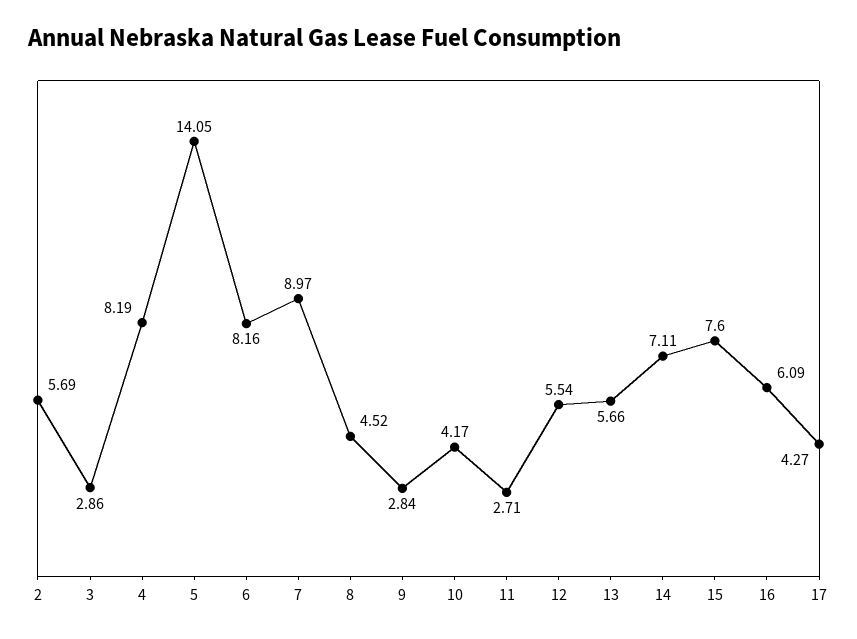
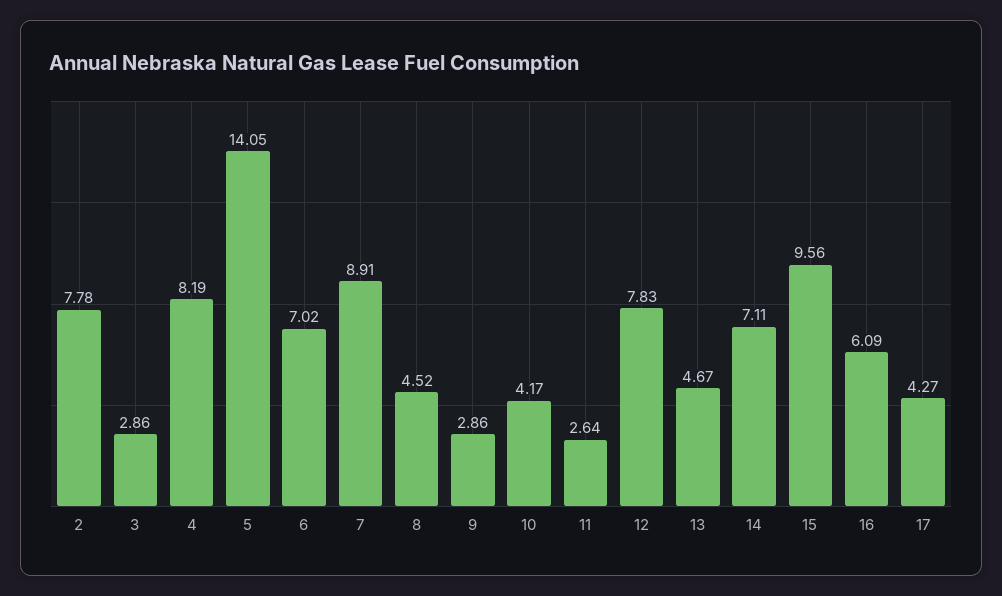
  {
-   "2": 5.69,
+   "2": 7.78,
    "3": 2.86,
    "4": 8.19,
    "5": 14.05,
-   "6": 8.16,
+   "6": 7.02,
-   "7": 8.97,
+   "7": 8.91,
    "8": 4.52,
-   "9": 2.84,
+   "9": 2.86,
    "10": 4.17,
-   "11": 2.71,
+   "11": 2.64,
-   "12": 5.54,
+   "12": 7.83,
-   "13": 5.66,
+   "13": 4.67,
    "14": 7.11,
-   "15": 7.6,
+   "15": 9.56,
    "16": 6.09,
    "17": 4.27
  }

